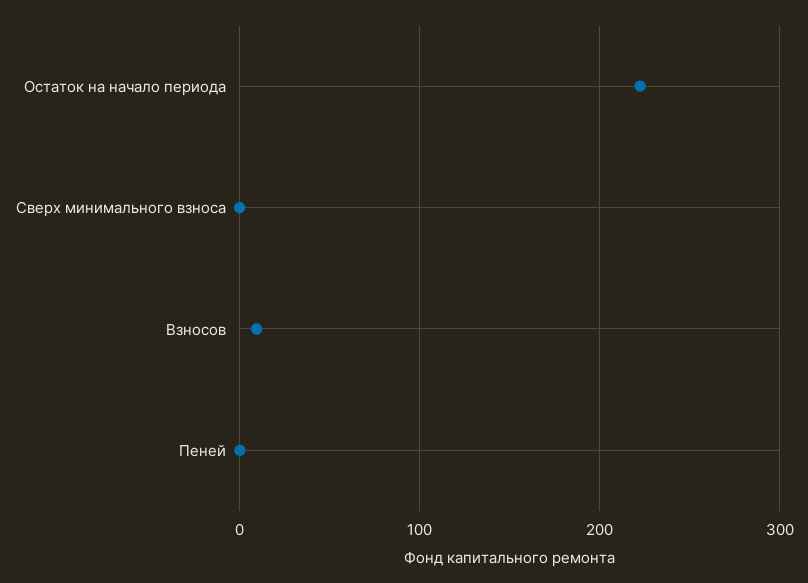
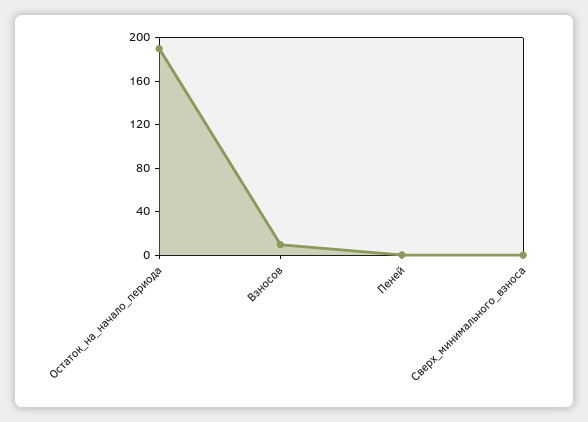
  {
-   "Остаток на начало периода": 220,
+   "Остаток на начало периода": 190,
    "Сверх минимального взноса": 0,
    "Взносов": 10,
    "Пеней": 0
  }

